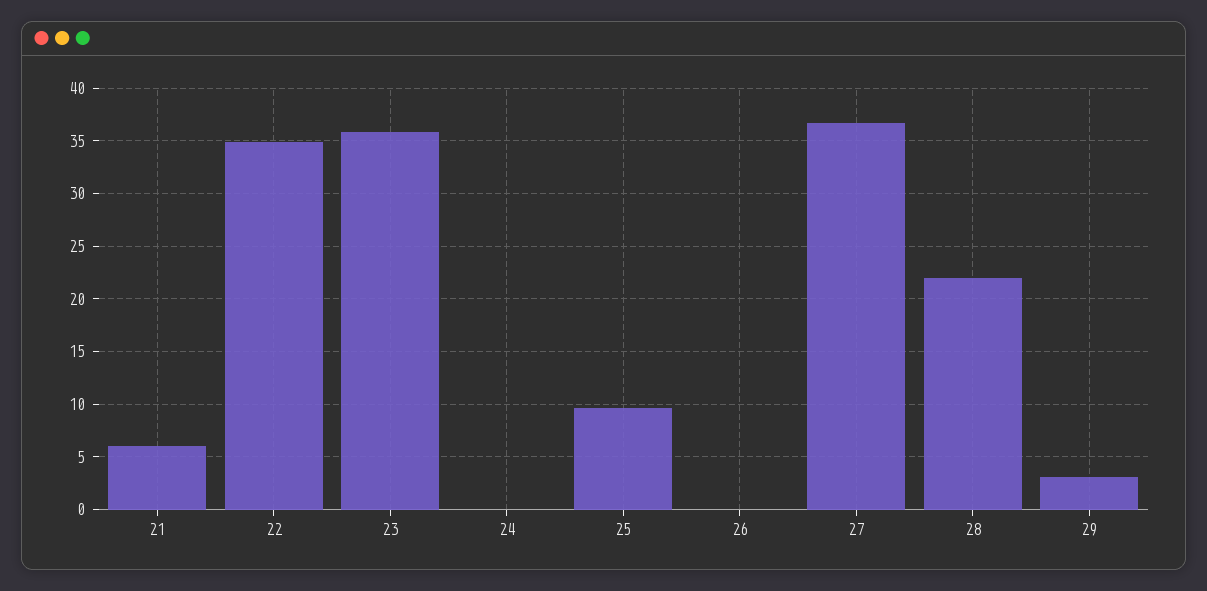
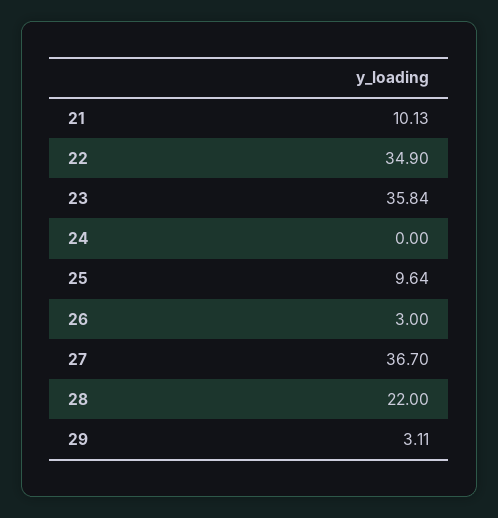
  {
-   "21": 6,
+   "21": 10.13,
    "22": 34.9,
    "23": 35.84,
    "24": 0,
    "25": 9.64,
-   "26": 0,
+   "26": 3,
    "27": 36.7,
    "28": 22,
    "29": 3.11
  }

